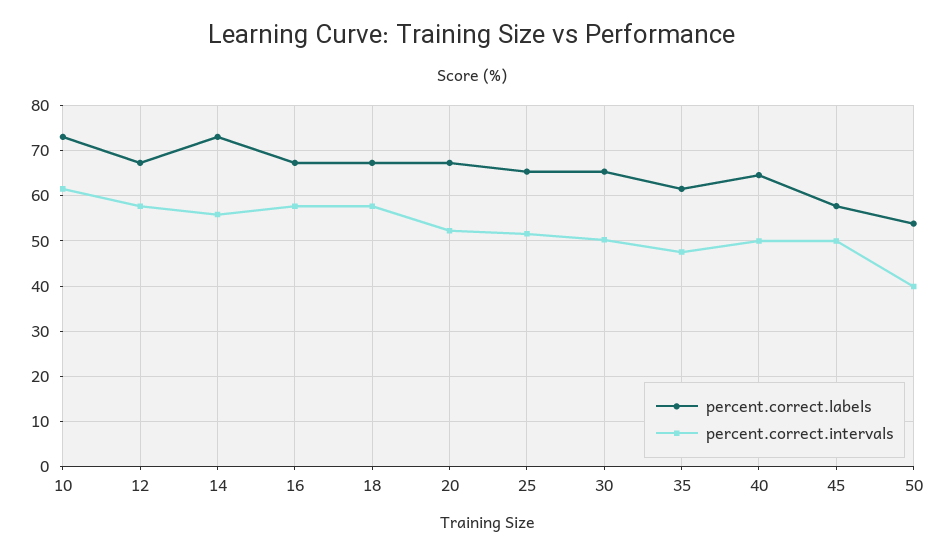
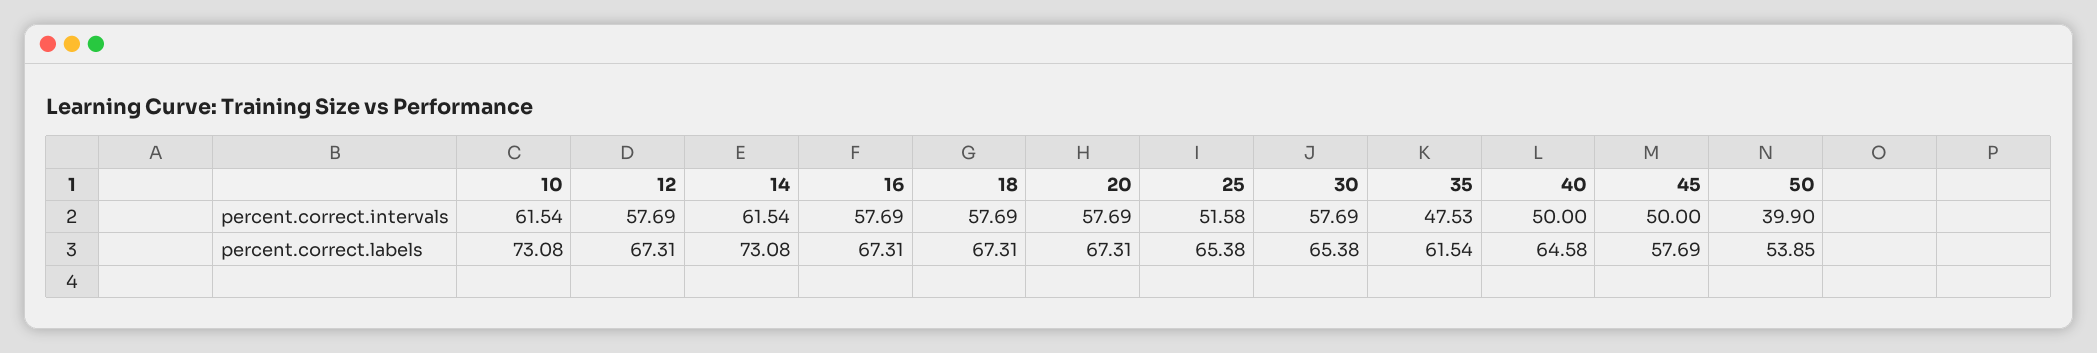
  {
    "percent.correct.labels": {
      "10": 73.08,
      "12": 67.31,
      "14": 73.08,
      "16": 67.31,
      "18": 67.31,
      "20": 67.31,
      "25": 65.38,
      "30": 65.38,
      "35": 61.54,
      "40": 64.58,
      "45": 57.69,
      "50": 53.85
    },
    "percent.correct.intervals": {
      "10": 61.54,
      "12": 57.69,
-     "14": 56,
+     "14": 61.54,
      "16": 57.69,
      "18": 57.69,
-     "20": 52,
+     "20": 57.69,
      "25": 51.58,
-     "30": 50,
+     "30": 57.69,
      "35": 47.53,
      "40": 50,
      "45": 50,
      "50": 39.9
    }
  }

